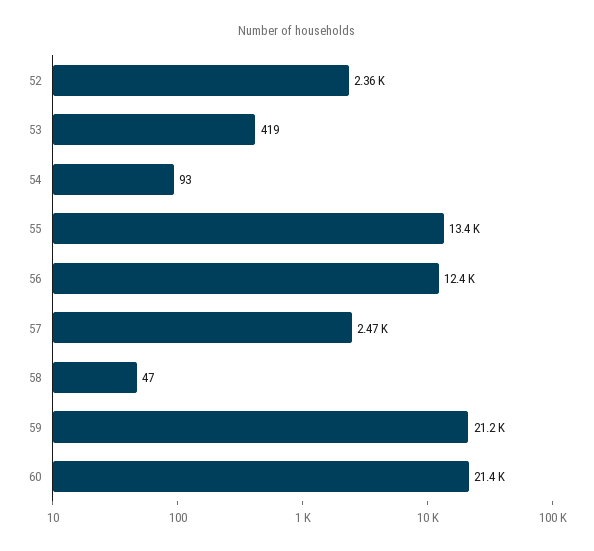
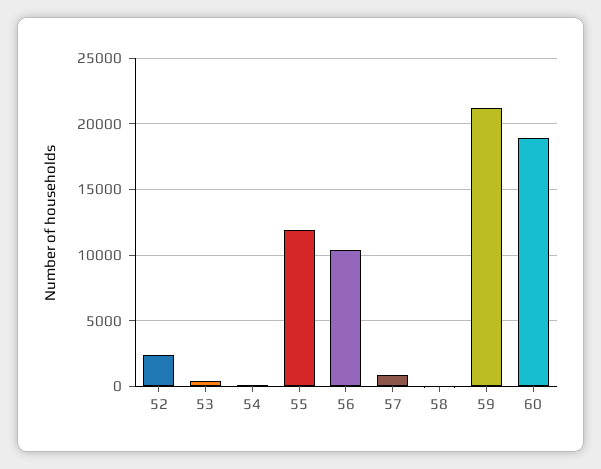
  {
    "52": 2360,
    "53": 419,
    "54": 93,
-   "55": 13400,
+   "55": 12000,
-   "56": 12400,
+   "56": 10500,
-   "57": 2470,
+   "57": 1000,
    "58": 47,
    "59": 21200,
-   "60": 21400
+   "60": 19000
  }

